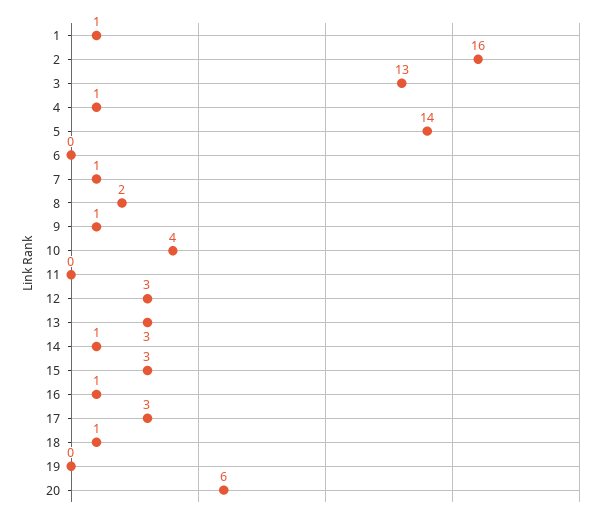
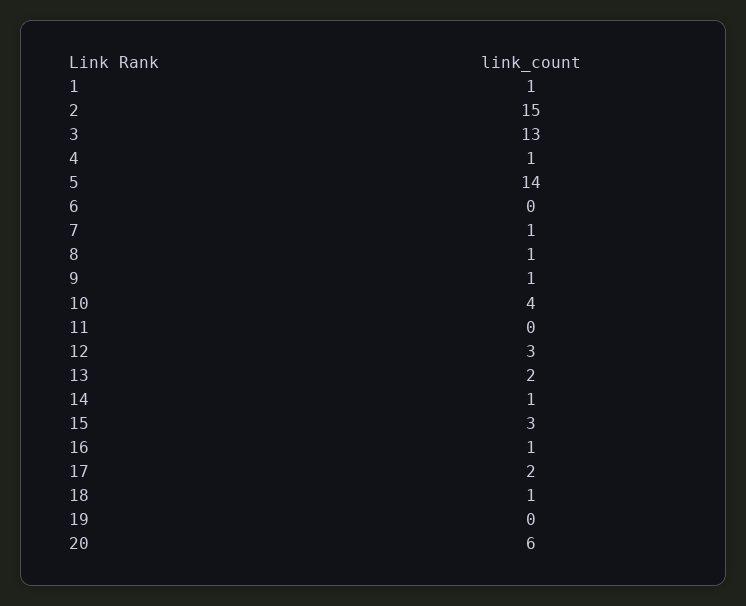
  {
    "1": 1,
-   "2": 16,
+   "2": 15,
    "3": 13,
    "4": 1,
    "5": 14,
    "6": 0,
    "7": 1,
-   "8": 2,
+   "8": 1,
    "9": 1,
    "10": 4,
    "11": 0,
    "12": 3,
-   "13": 3,
+   "13": 2,
    "14": 1,
    "15": 3,
    "16": 1,
-   "17": 3,
+   "17": 2,
    "18": 1,
    "19": 0,
    "20": 6
  }

